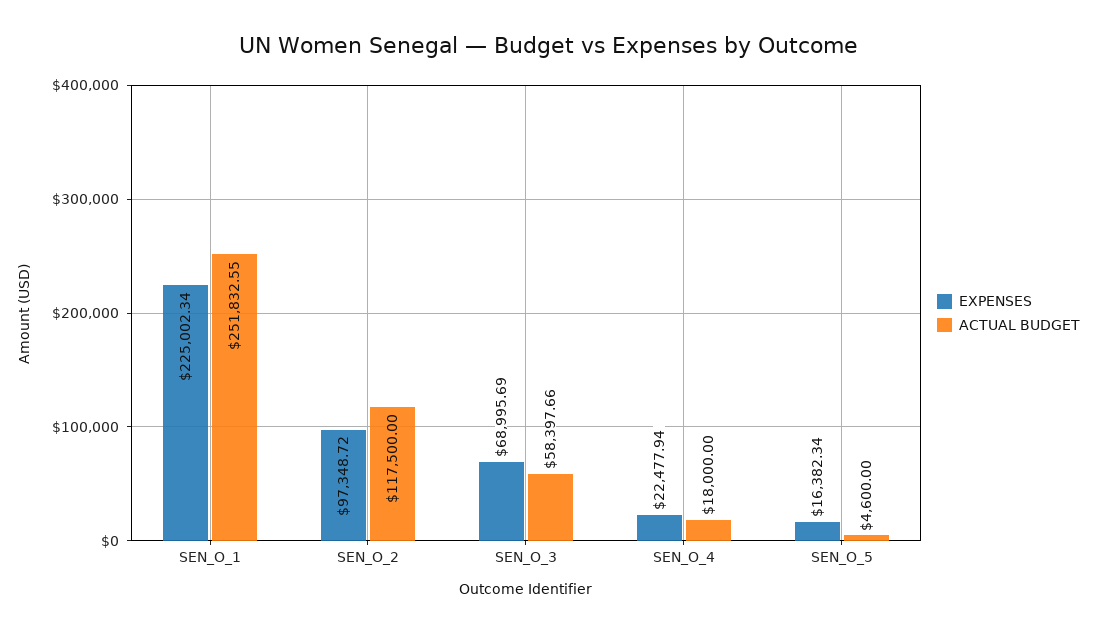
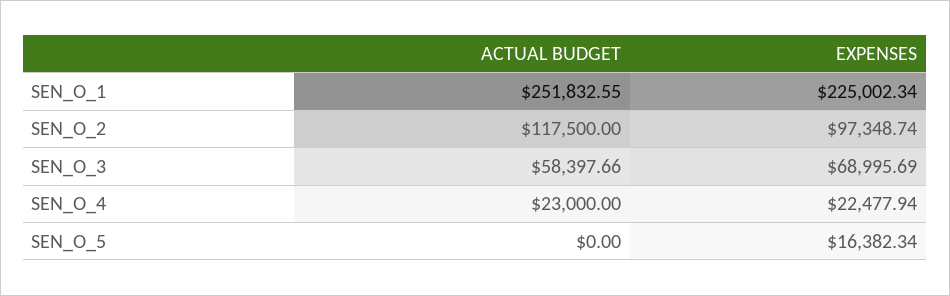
  {
    "EXPENSES": {
      "SEN_O_1": 225002.34,
-     "SEN_O_2": 97348.72,
+     "SEN_O_2": 97348.74,
      "SEN_O_3": 68995.69,
      "SEN_O_4": 22477.94,
      "SEN_O_5": 16382.34
    },
    "ACTUAL BUDGET": {
      "SEN_O_1": 251832.55,
      "SEN_O_2": 117500,
      "SEN_O_3": 58397.66,
-     "SEN_O_4": 18000,
+     "SEN_O_4": 23000,
-     "SEN_O_5": 4600
+     "SEN_O_5": 0
    }
  }

